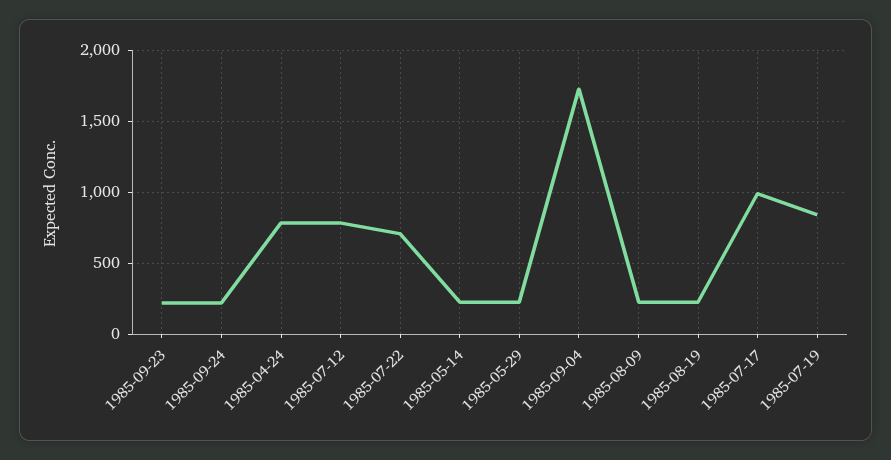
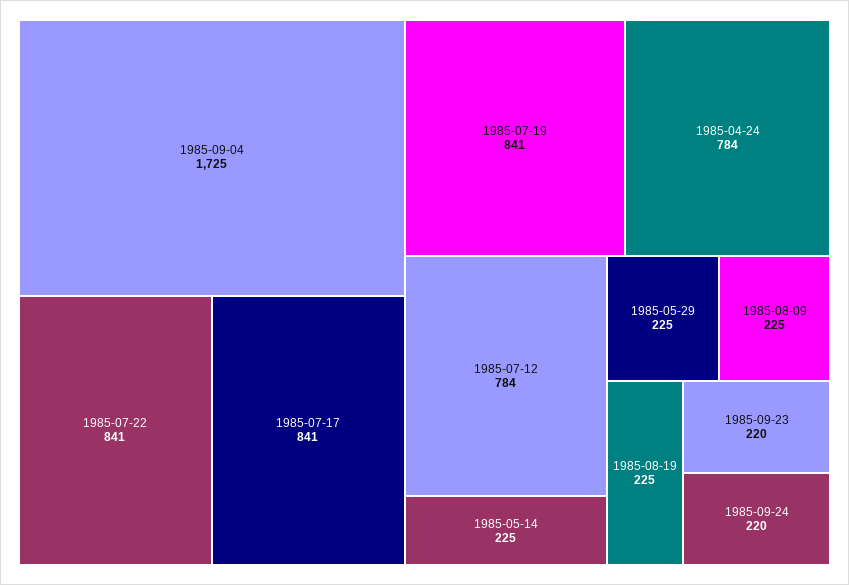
  {
    "1985-09-23": 220,
    "1985-09-24": 220,
    "1985-04-24": 784,
    "1985-07-12": 784,
-   "1985-07-22": 700,
+   "1985-07-22": 841,
    "1985-05-14": 225,
    "1985-05-29": 225,
    "1985-09-04": 1725,
    "1985-08-09": 225,
    "1985-08-19": 225,
-   "1985-07-17": 1000,
+   "1985-07-17": 841,
    "1985-07-19": 841
  }

